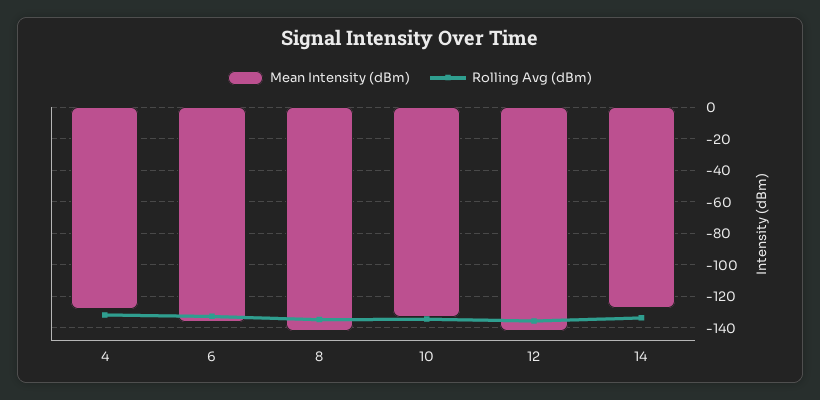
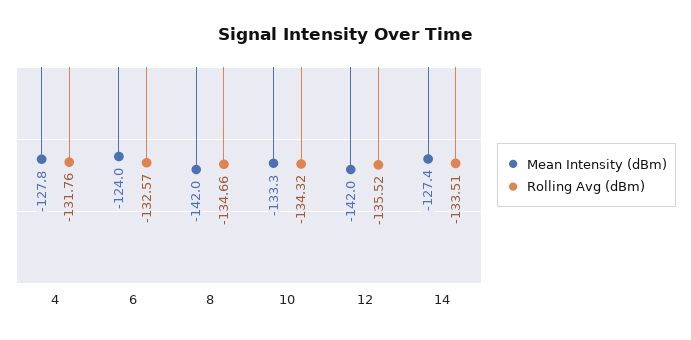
  {
    "Mean Intensity (dBm)": {
      "4": -127.8,
-     "6": -135,
+     "6": -124,
      "8": -142,
      "10": -133.3,
      "12": -142,
      "14": -127.4
    },
    "Rolling Avg (dBm)": {
      "4": -131.76,
      "6": -132.57,
      "8": -134.66,
      "10": -134.32,
      "12": -135.52,
      "14": -133.51
    }
  }

